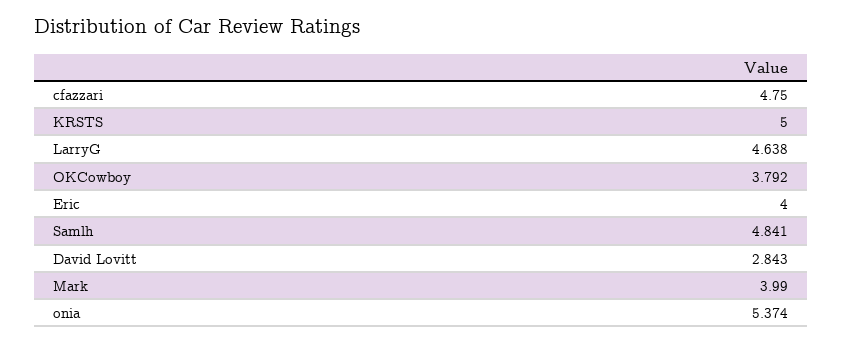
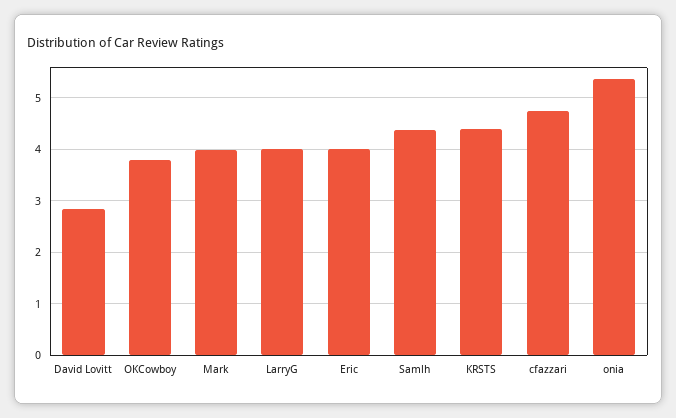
  {
    "cfazzari": 4.75,
-   "KRSTS": 5,
+   "KRSTS": 4.4,
-   "LarryG": 4.638,
+   "LarryG": 4,
    "OKCowboy": 3.792,
    "Eric": 4,
-   "Samlh": 4.841,
+   "Samlh": 4.4,
    "David Lovitt": 2.843,
    "Mark": 3.99,
    "onia": 5.374
  }

